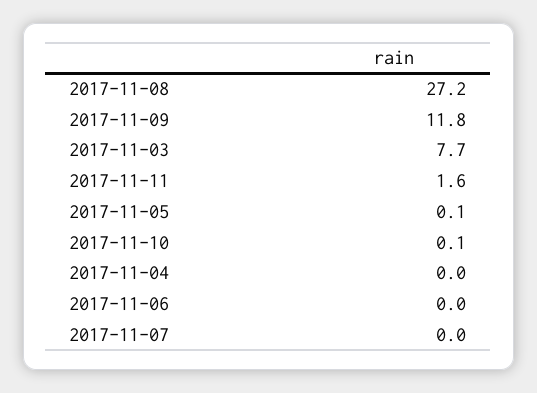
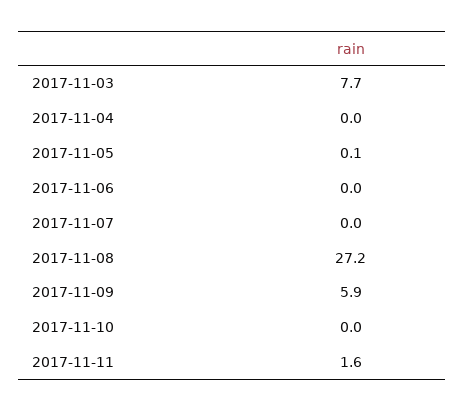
  {
    "2017-11-08": 27.2,
-   "2017-11-09": 11.8,
+   "2017-11-09": 5.9,
    "2017-11-03": 7.7,
    "2017-11-11": 1.6,
    "2017-11-05": 0.1,
-   "2017-11-10": 0.1,
+   "2017-11-10": 0,
    "2017-11-04": 0,
    "2017-11-06": 0,
    "2017-11-07": 0
  }

